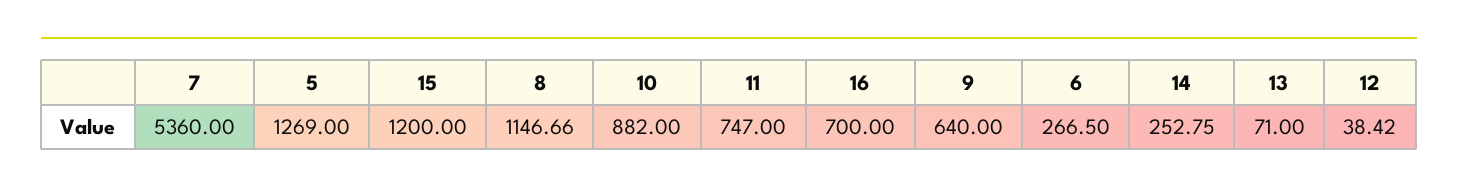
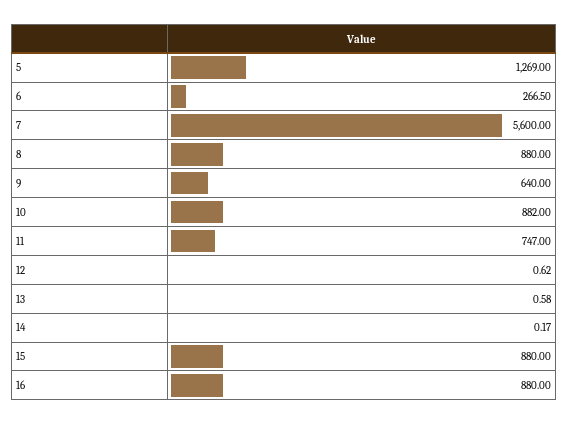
  {
-   "7": 5360,
+   "7": 5600,
    "5": 1269,
-   "15": 1200,
+   "15": 880,
-   "8": 1146.66,
+   "8": 880,
    "10": 882,
    "11": 747,
-   "16": 700,
+   "16": 880,
    "9": 640,
    "6": 266.5,
-   "14": 252.75,
+   "14": 0.17,
-   "13": 71,
+   "13": 0.58,
-   "12": 38.42
+   "12": 0.62
  }

